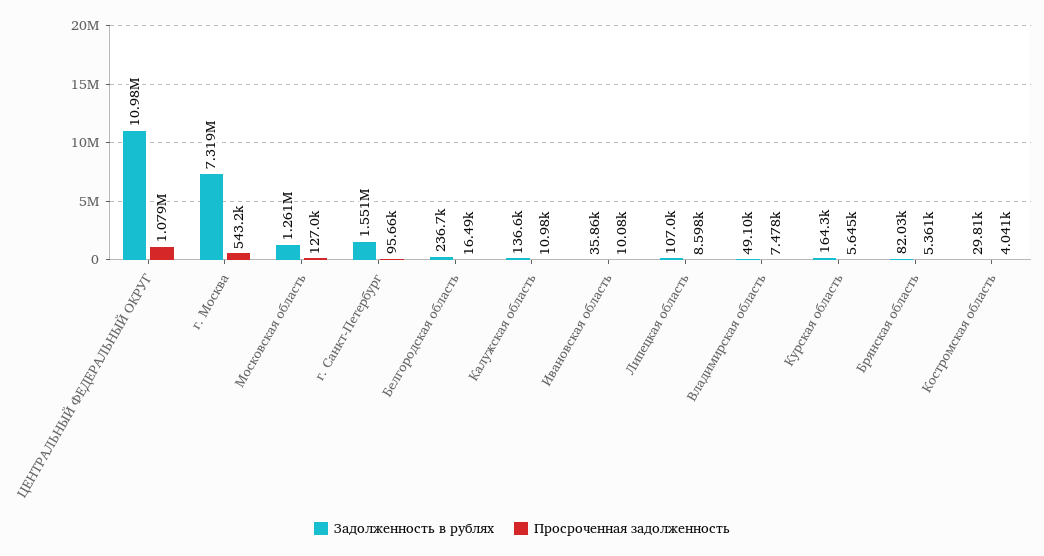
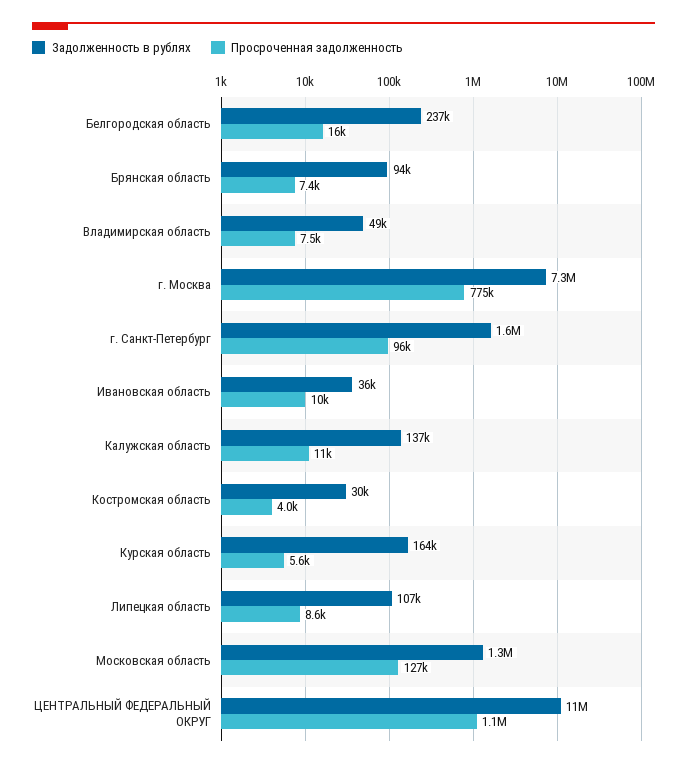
  {
    "Задолженность в рублях": {
      "ЦЕНТРАЛЬНЫЙ ФЕДЕРАЛЬНЫЙ ОКРУГ": 10980000,
      "г. Москва": 7319000,
      "Московская область": 1261000,
      "г. Санкт-Петербург": 1551000,
      "Белгородская область": 236700,
      "Калужская область": 136600,
      "Ивановская область": 35860,
      "Липецкая область": 107000,
      "Владимирская область": 49100,
      "Курская область": 164300,
-     "Брянская область": 82030,
+     "Брянская область": 94000,
      "Костромская область": 29810
    },
    "Просроченная задолженность": {
      "ЦЕНТРАЛЬНЫЙ ФЕДЕРАЛЬНЫЙ ОКРУГ": 1079000,
-     "г. Москва": 543200,
+     "г. Москва": 775000,
      "Московская область": 127000,
      "г. Санкт-Петербург": 95660,
      "Белгородская область": 16490,
      "Калужская область": 10980,
      "Ивановская область": 10080,
      "Липецкая область": 8598,
      "Владимирская область": 7478,
      "Курская область": 5645,
-     "Брянская область": 5361,
+     "Брянская область": 7400,
      "Костромская область": 4041
    }
  }

